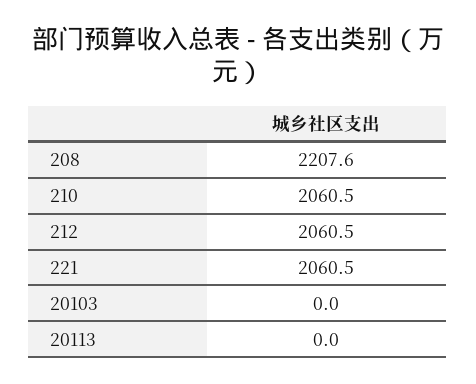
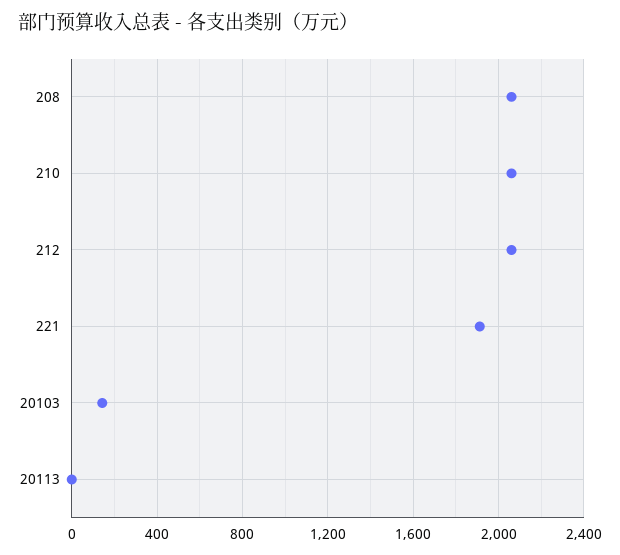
  {
-   "208": 2207.6,
+   "208": 2050,
    "210": 2060.5,
    "212": 2060.5,
-   "221": 2060.5,
+   "221": 1900,
-   "20103": 0,
+   "20103": 150,
    "20113": 0
  }

